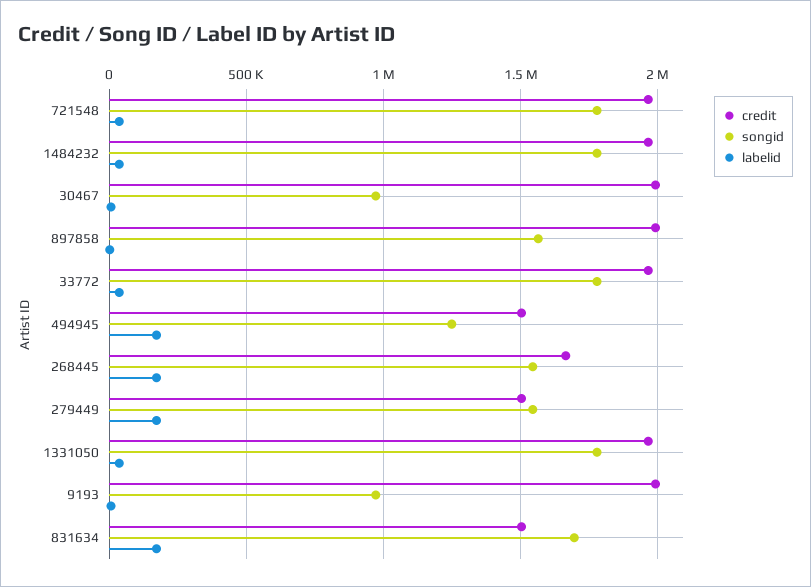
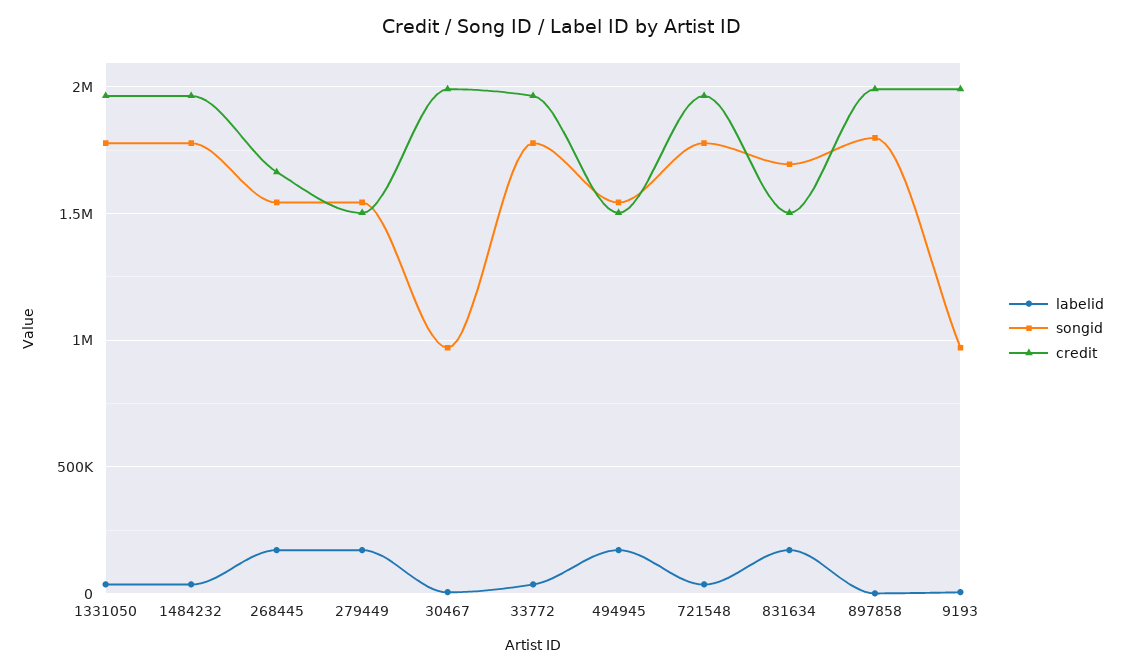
  {
    "credit": {
      "721548": 1950000,
      "1484232": 1950000,
      "30467": 2000000,
      "897858": 2000000,
      "33772": 1950000,
      "494945": 1500000,
      "268445": 1650000,
      "279449": 1500000,
      "1331050": 1950000,
      "9193": 2000000,
      "831634": 1500000
    },
    "songid": {
      "721548": 1800000,
      "1484232": 1800000,
      "30467": 950000,
-     "897858": 1550000,
+     "897858": 1800000,
      "33772": 1800000,
-     "494945": 1250000,
+     "494945": 1550000,
      "268445": 1550000,
      "279449": 1550000,
      "1331050": 1800000,
      "9193": 950000,
      "831634": 1700000
    },
    "labelid": {
      "721548": 50000,
      "1484232": 50000,
      "30467": 0,
      "897858": 0,
      "33772": 50000,
      "494945": 150000,
      "268445": 150000,
      "279449": 150000,
      "1331050": 50000,
      "9193": 0,
      "831634": 150000
    }
  }

